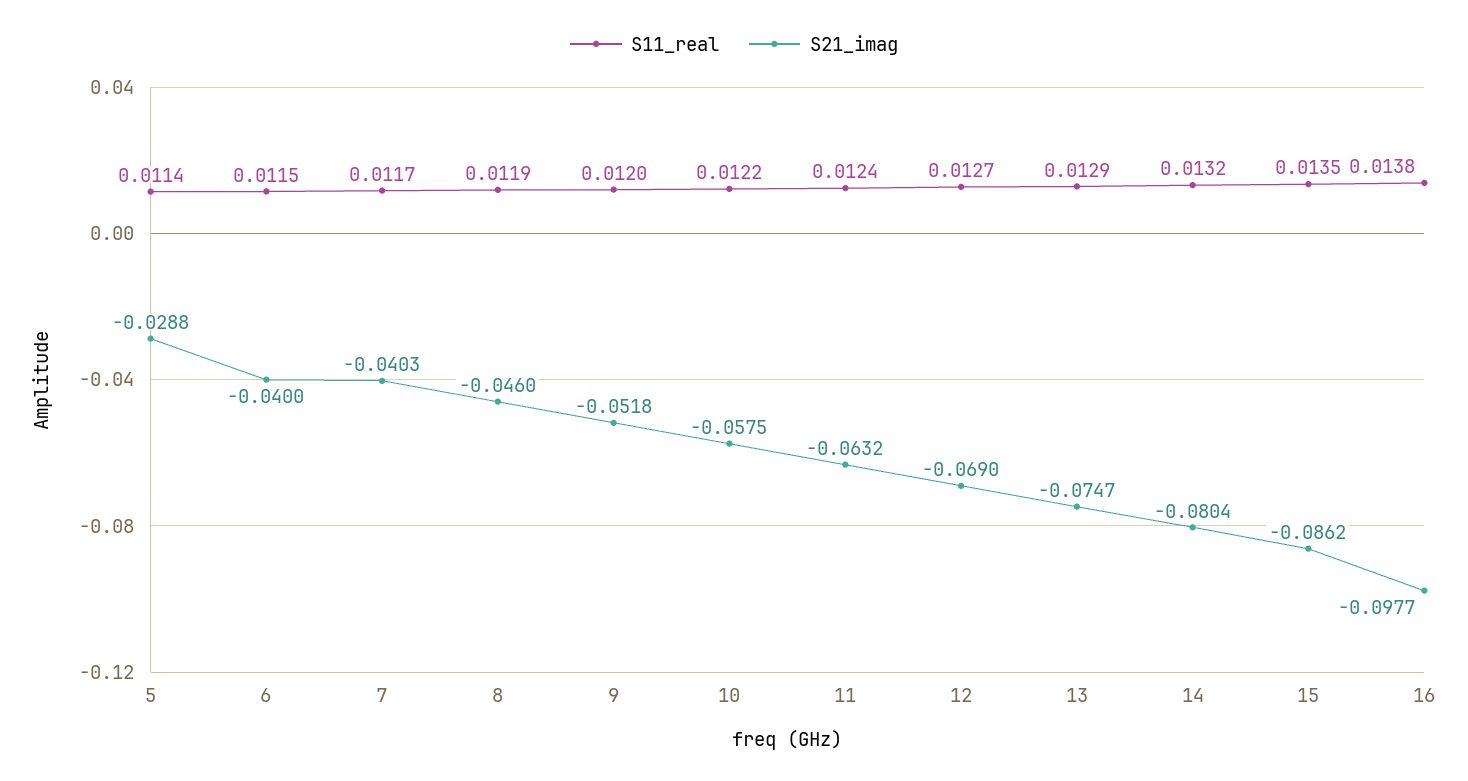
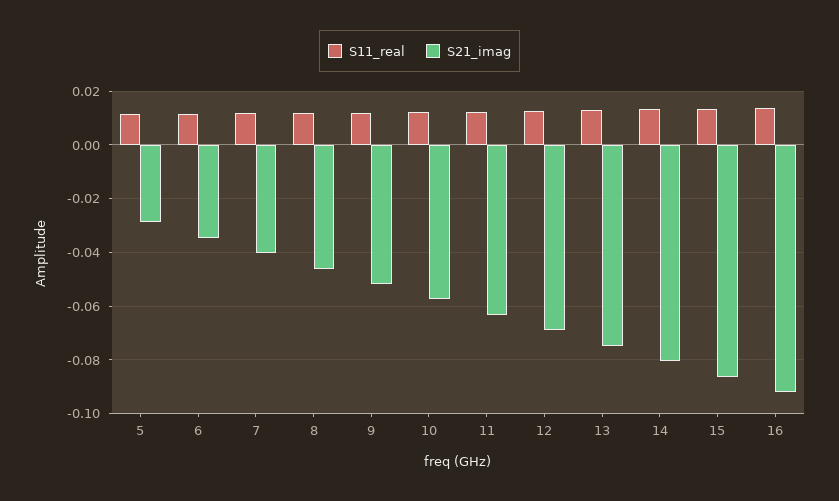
  {
    "S11_real": {
      "5": 0.0114,
      "6": 0.0115,
      "7": 0.0117,
      "8": 0.0119,
      "9": 0.012,
      "10": 0.0122,
      "11": 0.0124,
      "12": 0.0127,
      "13": 0.0129,
      "14": 0.0132,
      "15": 0.0135,
      "16": 0.0138
    },
    "S21_imag": {
      "5": -0.0288,
-     "6": -0.04,
+     "6": -0.035,
      "7": -0.0403,
      "8": -0.046,
      "9": -0.0518,
      "10": -0.0575,
      "11": -0.0632,
      "12": -0.069,
      "13": -0.0747,
      "14": -0.0804,
      "15": -0.0862,
-     "16": -0.0977
+     "16": -0.0925
    }
  }

